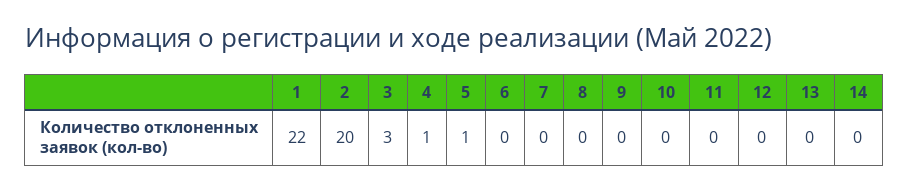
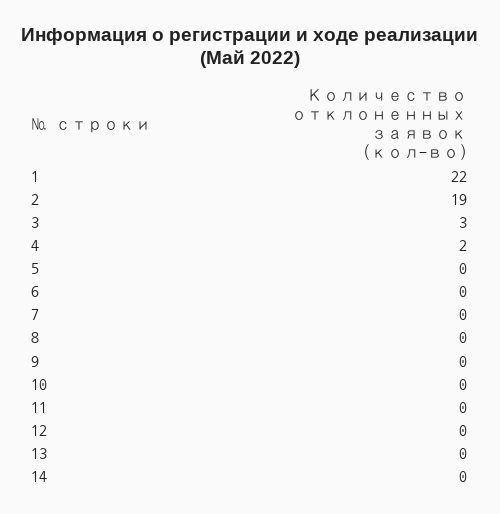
  {
    "1": 22,
-   "2": 20,
+   "2": 19,
    "3": 3,
-   "4": 1,
+   "4": 2,
-   "5": 1,
+   "5": 0,
    "6": 0,
    "7": 0,
    "8": 0,
    "9": 0,
    "10": 0,
    "11": 0,
    "12": 0,
    "13": 0,
    "14": 0
  }

